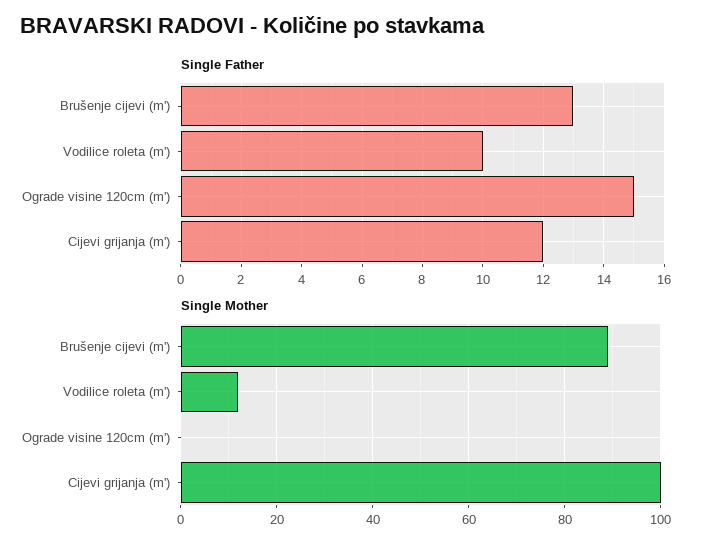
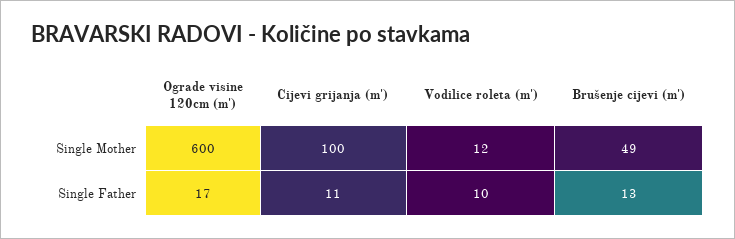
  {
    "Single Father": {
      "Brušenje cijevi (m')": 13,
      "Vodilice roleta (m')": 10,
-     "Ograde visine 120cm (m')": 15,
+     "Ograde visine 120cm (m')": 17,
-     "Cijevi grijanja (m')": 12
+     "Cijevi grijanja (m')": 11
    },
    "Single Mother": {
-     "Brušenje cijevi (m')": 90,
+     "Brušenje cijevi (m')": 49,
      "Vodilice roleta (m')": 12,
-     "Ograde visine 120cm (m')": 0,
+     "Ograde visine 120cm (m')": 600,
      "Cijevi grijanja (m')": 100
    }
  }

